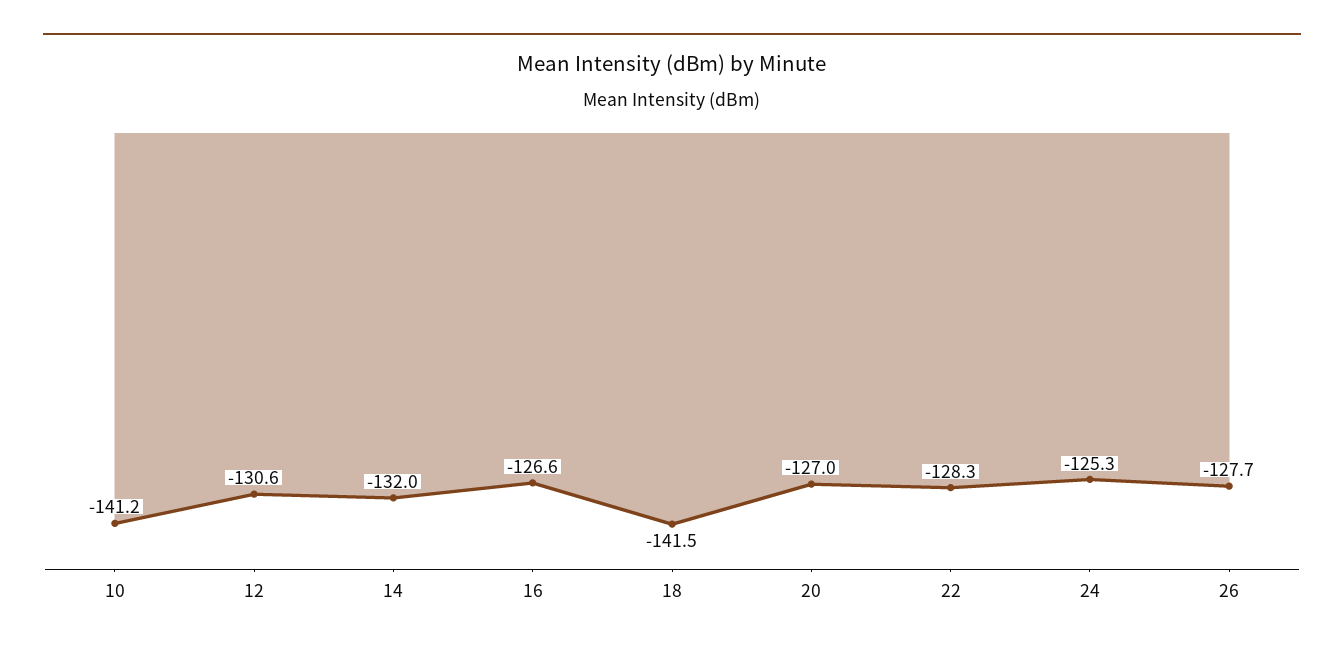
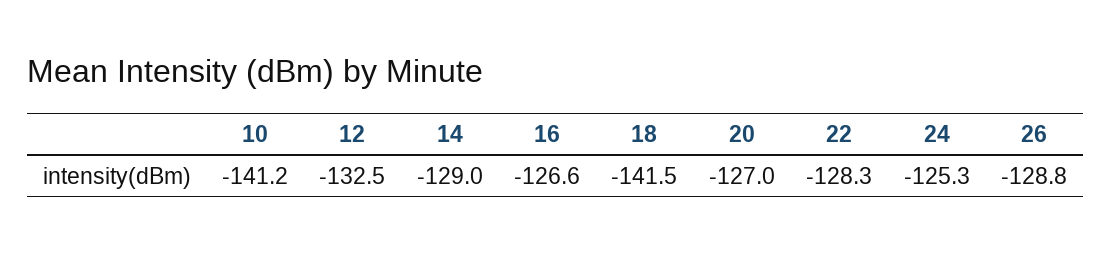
  {
    "10": -141.2,
-   "12": -130.6,
+   "12": -132.5,
-   "14": -132,
+   "14": -129,
    "16": -126.6,
    "18": -141.5,
    "20": -127,
    "22": -128.3,
    "24": -125.3,
-   "26": -127.7
+   "26": -128.8
  }

